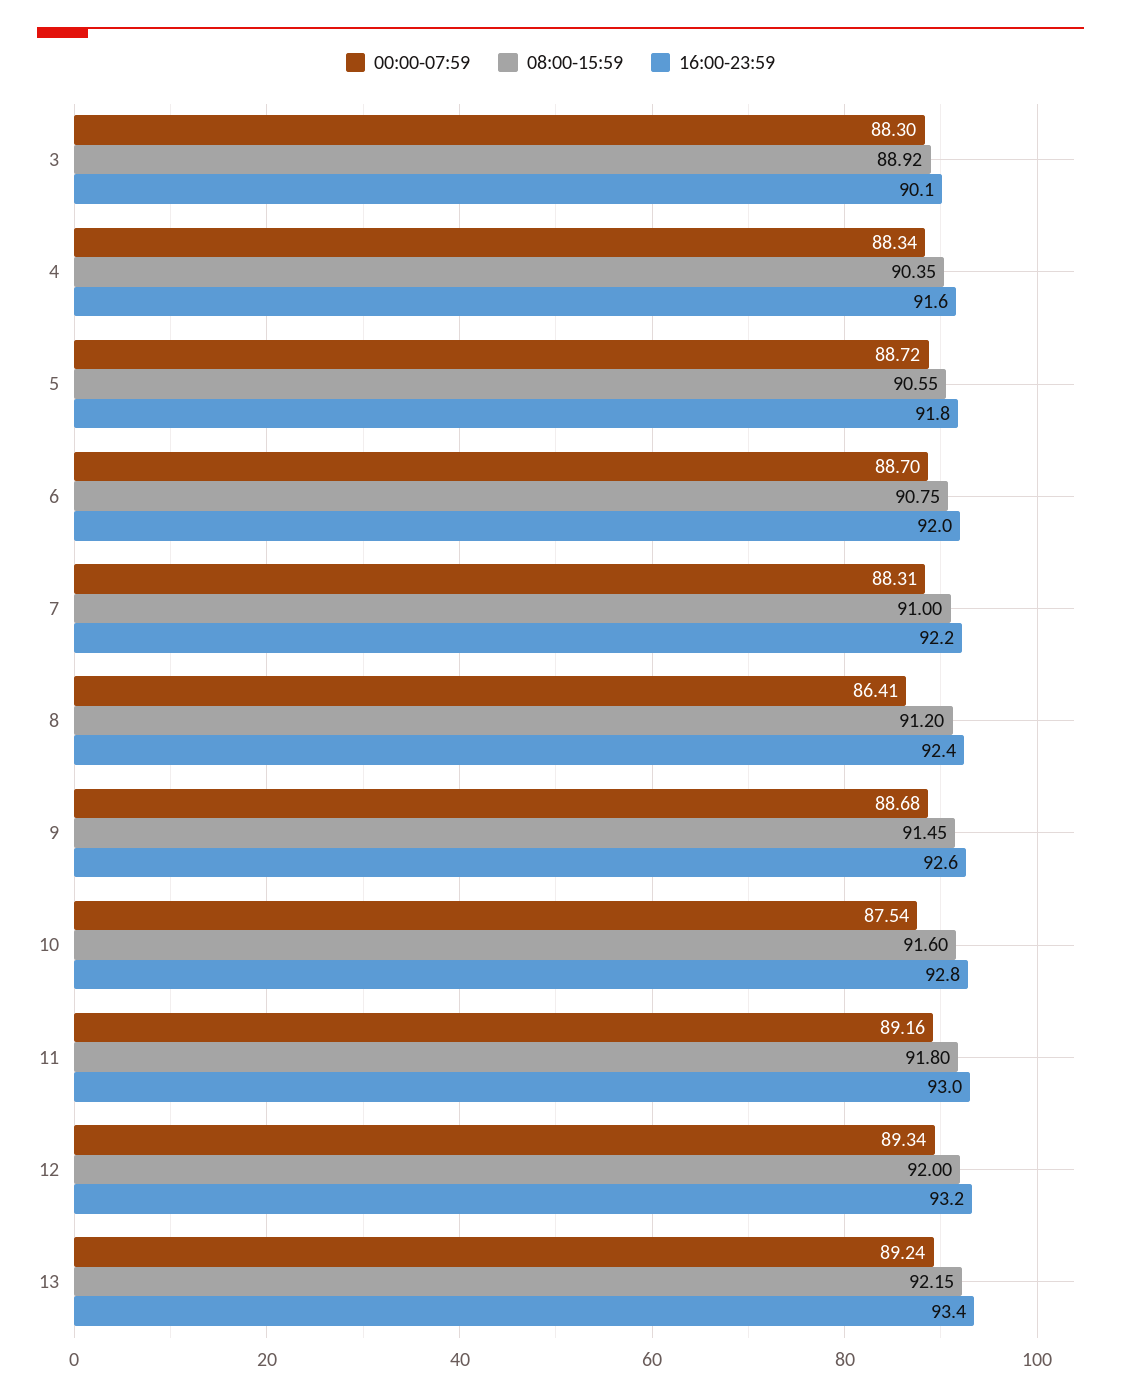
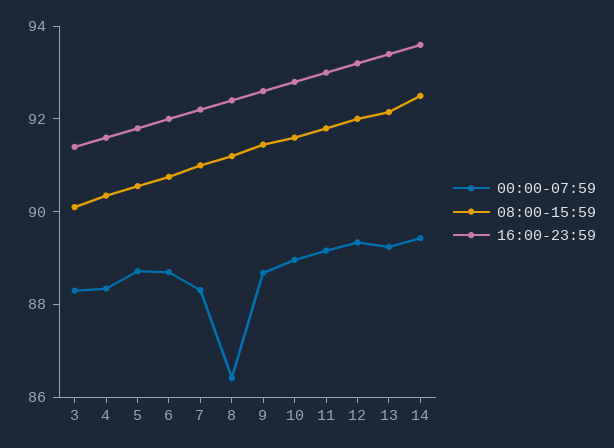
  {
    "00:00-07:59": {
      "3": 88.3,
      "4": 88.34,
      "5": 88.72,
      "6": 88.7,
      "7": 88.31,
      "8": 86.41,
      "9": 88.68,
-     "10": 87.54,
+     "10": 89,
      "11": 89.16,
      "12": 89.34,
-     "13": 89.24
+     "13": 89.24,
+     "14": 89.5
    },
    "08:00-15:59": {
-     "3": 88.92,
+     "3": 90,
      "4": 90.35,
      "5": 90.55,
      "6": 90.75,
      "7": 91,
      "8": 91.2,
      "9": 91.45,
      "10": 91.6,
      "11": 91.8,
      "12": 92,
-     "13": 92.15
+     "13": 92.15,
+     "14": 92.5
    },
    "16:00-23:59": {
-     "3": 90.1,
+     "3": 91.5,
      "4": 91.6,
      "5": 91.8,
      "6": 92,
      "7": 92.2,
      "8": 92.4,
      "9": 92.6,
      "10": 92.8,
      "11": 93,
      "12": 93.2,
-     "13": 93.4
+     "13": 93.4,
+     "14": 93.5
    }
  }

